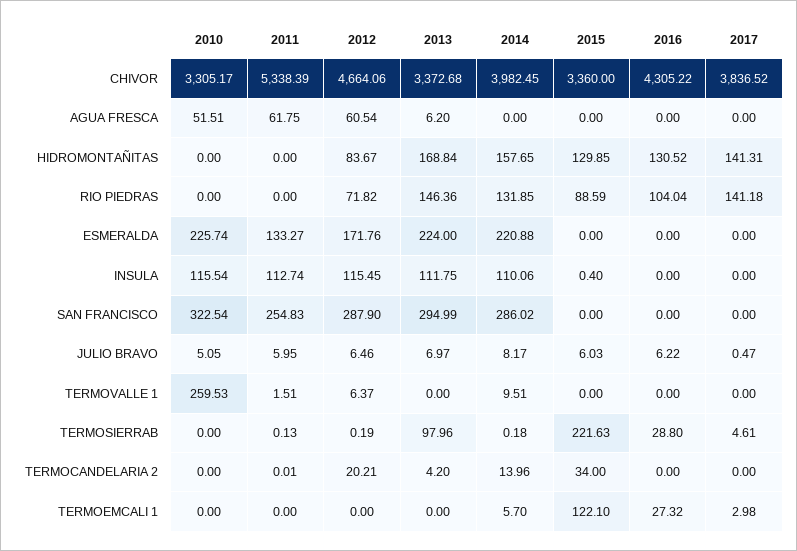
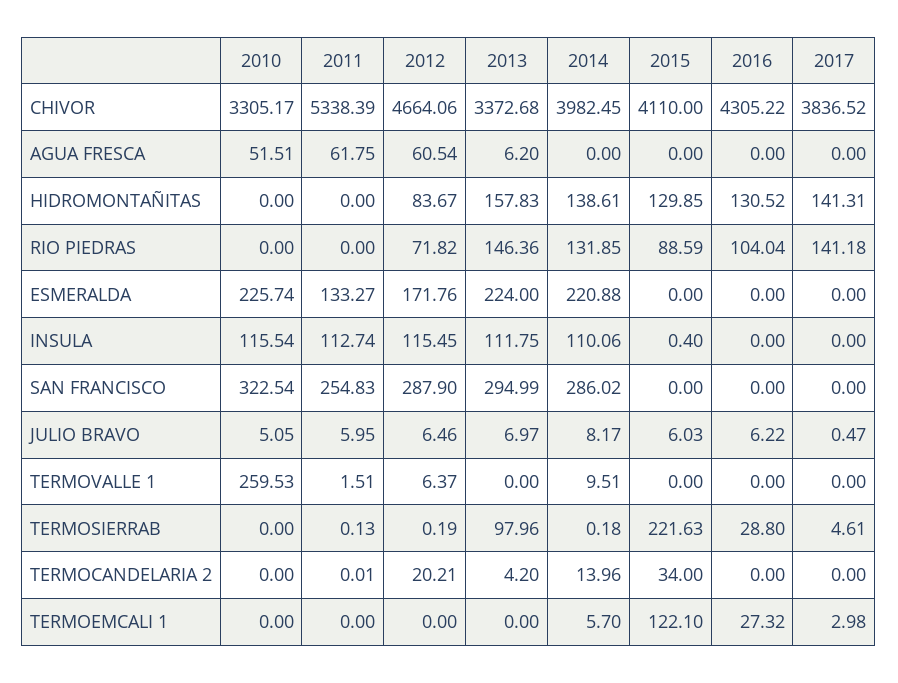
  {
    "2010": {
      "CHIVOR": 3305.17,
      "AGUA FRESCA": 51.51,
      "HIDROMONTAÑITAS": 0,
      "RIO PIEDRAS": 0,
      "ESMERALDA": 225.74,
      "INSULA": 115.54,
      "SAN FRANCISCO": 322.54,
      "JULIO BRAVO": 5.05,
      "TERMOVALLE 1": 259.53,
      "TERMOSIERRAB": 0,
      "TERMOCANDELARIA 2": 0,
      "TERMOEMCALI 1": 0
    },
    "2011": {
      "CHIVOR": 5338.39,
      "AGUA FRESCA": 61.75,
      "HIDROMONTAÑITAS": 0,
      "RIO PIEDRAS": 0,
      "ESMERALDA": 133.27,
      "INSULA": 112.74,
      "SAN FRANCISCO": 254.83,
      "JULIO BRAVO": 5.95,
      "TERMOVALLE 1": 1.51,
      "TERMOSIERRAB": 0.13,
      "TERMOCANDELARIA 2": 0.01,
      "TERMOEMCALI 1": 0
    },
    "2012": {
      "CHIVOR": 4664.06,
      "AGUA FRESCA": 60.54,
      "HIDROMONTAÑITAS": 83.67,
      "RIO PIEDRAS": 71.82,
      "ESMERALDA": 171.76,
      "INSULA": 115.45,
      "SAN FRANCISCO": 287.9,
      "JULIO BRAVO": 6.46,
      "TERMOVALLE 1": 6.37,
      "TERMOSIERRAB": 0.19,
      "TERMOCANDELARIA 2": 20.21,
      "TERMOEMCALI 1": 0
    },
    "2013": {
      "CHIVOR": 3372.68,
      "AGUA FRESCA": 6.2,
-     "HIDROMONTAÑITAS": 168.84,
+     "HIDROMONTAÑITAS": 157.83,
      "RIO PIEDRAS": 146.36,
      "ESMERALDA": 224,
      "INSULA": 111.75,
      "SAN FRANCISCO": 294.99,
      "JULIO BRAVO": 6.97,
      "TERMOVALLE 1": 0,
      "TERMOSIERRAB": 97.96,
      "TERMOCANDELARIA 2": 4.2,
      "TERMOEMCALI 1": 0
    },
    "2014": {
      "CHIVOR": 3982.45,
      "AGUA FRESCA": 0,
-     "HIDROMONTAÑITAS": 157.65,
+     "HIDROMONTAÑITAS": 138.61,
      "RIO PIEDRAS": 131.85,
      "ESMERALDA": 220.88,
      "INSULA": 110.06,
      "SAN FRANCISCO": 286.02,
      "JULIO BRAVO": 8.17,
      "TERMOVALLE 1": 9.51,
      "TERMOSIERRAB": 0.18,
      "TERMOCANDELARIA 2": 13.96,
      "TERMOEMCALI 1": 5.7
    },
    "2015": {
-     "CHIVOR": 3360,
+     "CHIVOR": 4110,
      "AGUA FRESCA": 0,
      "HIDROMONTAÑITAS": 129.85,
      "RIO PIEDRAS": 88.59,
      "ESMERALDA": 0,
      "INSULA": 0.4,
      "SAN FRANCISCO": 0,
      "JULIO BRAVO": 6.03,
      "TERMOVALLE 1": 0,
      "TERMOSIERRAB": 221.63,
      "TERMOCANDELARIA 2": 34,
      "TERMOEMCALI 1": 122.1
    },
    "2016": {
      "CHIVOR": 4305.22,
      "AGUA FRESCA": 0,
      "HIDROMONTAÑITAS": 130.52,
      "RIO PIEDRAS": 104.04,
      "ESMERALDA": 0,
      "INSULA": 0,
      "SAN FRANCISCO": 0,
      "JULIO BRAVO": 6.22,
      "TERMOVALLE 1": 0,
      "TERMOSIERRAB": 28.8,
      "TERMOCANDELARIA 2": 0,
      "TERMOEMCALI 1": 27.32
    },
    "2017": {
      "CHIVOR": 3836.52,
      "AGUA FRESCA": 0,
      "HIDROMONTAÑITAS": 141.31,
      "RIO PIEDRAS": 141.18,
      "ESMERALDA": 0,
      "INSULA": 0,
      "SAN FRANCISCO": 0,
      "JULIO BRAVO": 0.47,
      "TERMOVALLE 1": 0,
      "TERMOSIERRAB": 4.61,
      "TERMOCANDELARIA 2": 0,
      "TERMOEMCALI 1": 2.98
    }
  }

